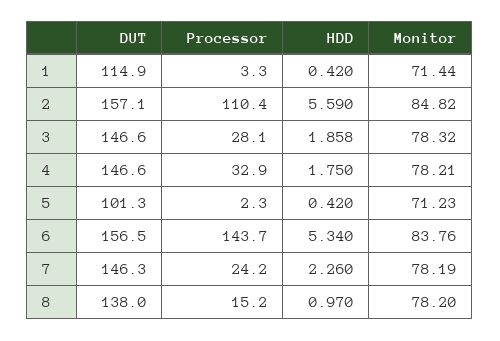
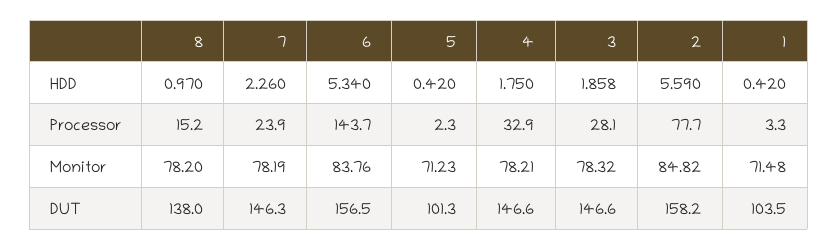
  {
    "DUT": {
-     "1": 114.9,
+     "1": 103.5,
-     "2": 157.1,
+     "2": 158.2,
      "3": 146.6,
      "4": 146.6,
      "5": 101.3,
      "6": 156.5,
      "7": 146.3,
      "8": 138
    },
    "Processor": {
      "1": 3.3,
-     "2": 110.4,
+     "2": 77.7,
      "3": 28.1,
      "4": 32.9,
      "5": 2.3,
      "6": 143.7,
-     "7": 24.2,
+     "7": 23.9,
      "8": 15.2
    },
    "HDD": {
      "1": 0.42,
      "2": 5.59,
      "3": 1.858,
      "4": 1.75,
      "5": 0.42,
      "6": 5.34,
      "7": 2.26,
      "8": 0.97
    },
    "Monitor": {
-     "1": 71.44,
+     "1": 71.48,
      "2": 84.82,
      "3": 78.32,
      "4": 78.21,
      "5": 71.23,
      "6": 83.76,
      "7": 78.19,
      "8": 78.2
    }
  }

